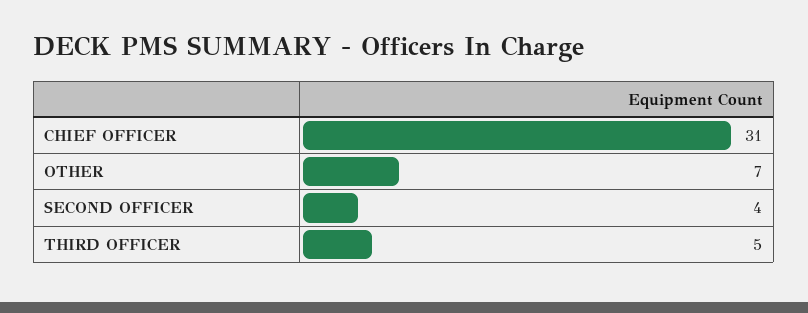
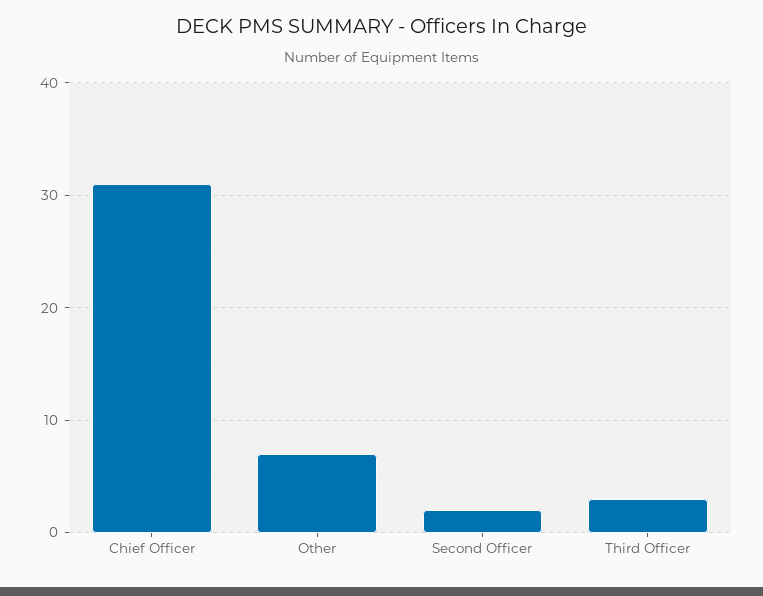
  {
    "CHIEF OFFICER": 31,
    "OTHER": 7,
-   "SECOND OFFICER": 4,
+   "SECOND OFFICER": 2,
-   "THIRD OFFICER": 5
+   "THIRD OFFICER": 3
  }

